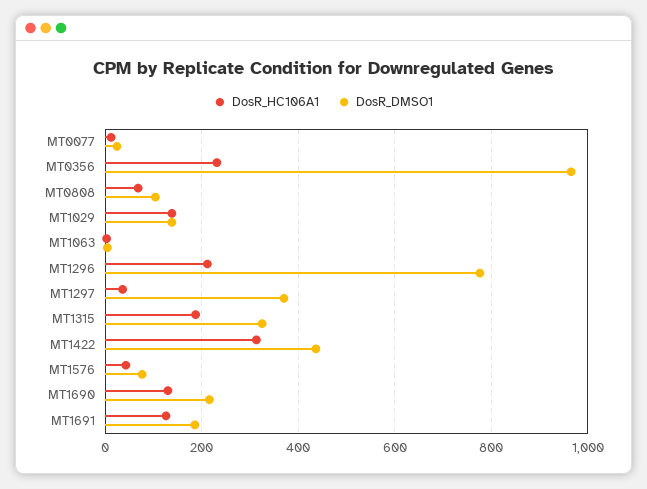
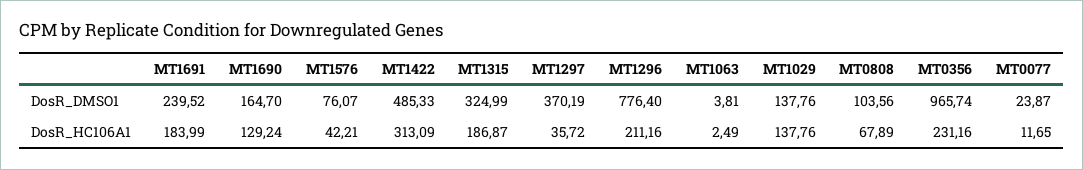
  {
    "DosR_HC106A1": {
      "MT0077": 11.65,
      "MT0356": 231.16,
      "MT0808": 67.89,
      "MT1029": 137.76,
      "MT1063": 2.49,
      "MT1296": 211.16,
      "MT1297": 35.72,
      "MT1315": 186.87,
      "MT1422": 313.09,
      "MT1576": 42.21,
      "MT1690": 129.24,
-     "MT1691": 120
+     "MT1691": 183.99
    },
    "DosR_DMSO1": {
      "MT0077": 23.87,
      "MT0356": 965.74,
      "MT0808": 103.56,
      "MT1029": 137.76,
      "MT1063": 3.81,
      "MT1296": 776.4,
      "MT1297": 370.19,
      "MT1315": 324.99,
-     "MT1422": 440,
+     "MT1422": 485.33,
      "MT1576": 76.07,
-     "MT1690": 220,
+     "MT1690": 164.7,
-     "MT1691": 180
+     "MT1691": 239.52
    }
  }

